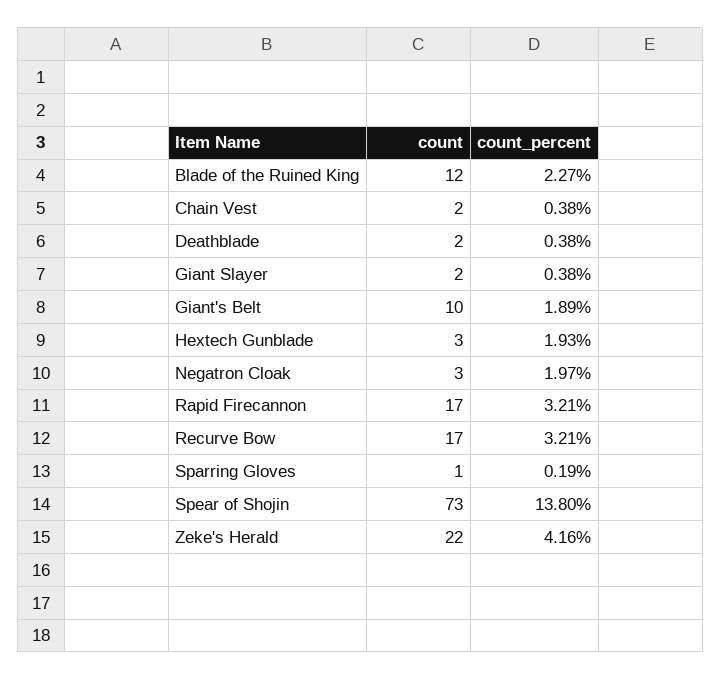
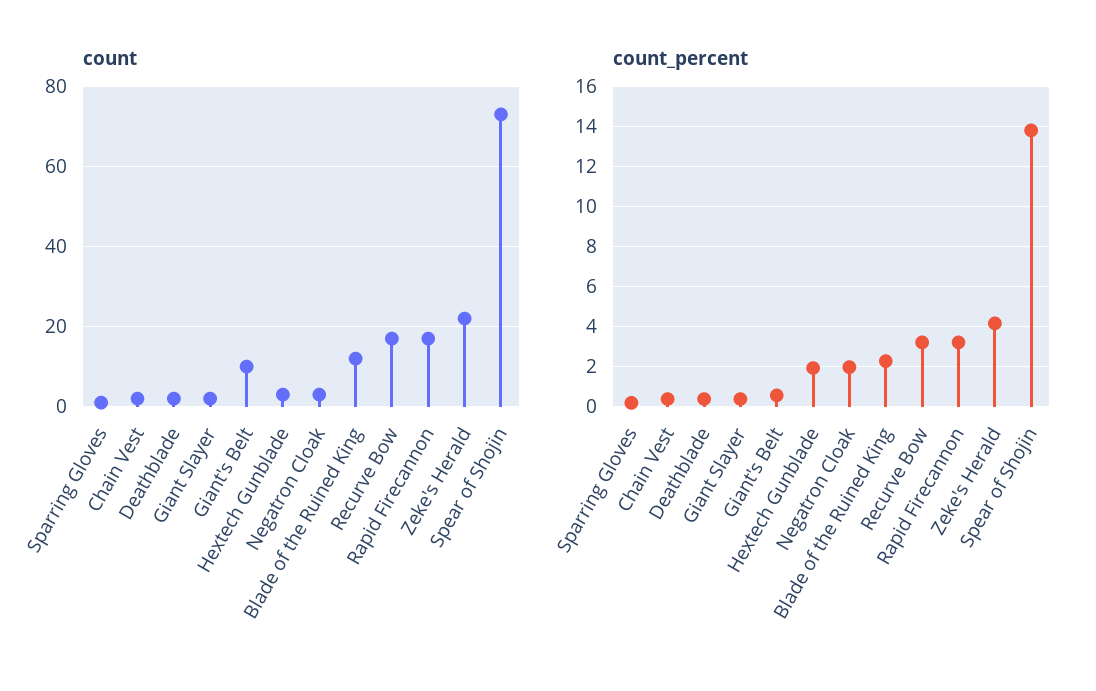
  {
    "count": {
      "Blade of the Ruined King": 12,
      "Chain Vest": 2,
      "Deathblade": 2,
      "Giant Slayer": 2,
      "Giant's Belt": 10,
      "Hextech Gunblade": 3,
      "Negatron Cloak": 3,
      "Rapid Firecannon": 17,
      "Recurve Bow": 17,
      "Sparring Gloves": 1,
      "Spear of Shojin": 73,
      "Zeke's Herald": 22
    },
    "count_percent": {
      "Blade of the Ruined King": 2.27,
      "Chain Vest": 0.38,
      "Deathblade": 0.38,
      "Giant Slayer": 0.38,
-     "Giant's Belt": 1.89,
+     "Giant's Belt": 0.5,
      "Hextech Gunblade": 1.93,
      "Negatron Cloak": 1.97,
      "Rapid Firecannon": 3.21,
      "Recurve Bow": 3.21,
      "Sparring Gloves": 0.19,
      "Spear of Shojin": 13.8,
      "Zeke's Herald": 4.16
    }
  }

